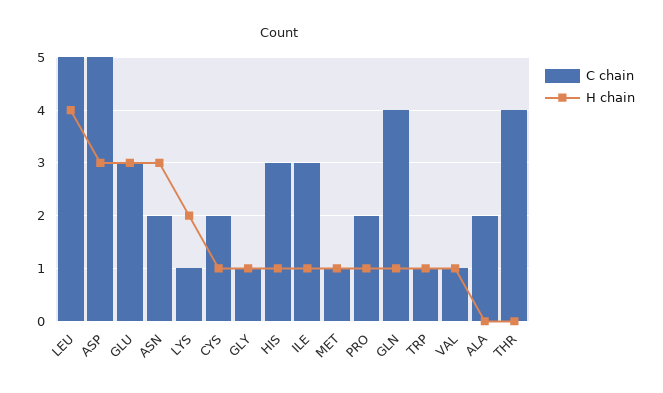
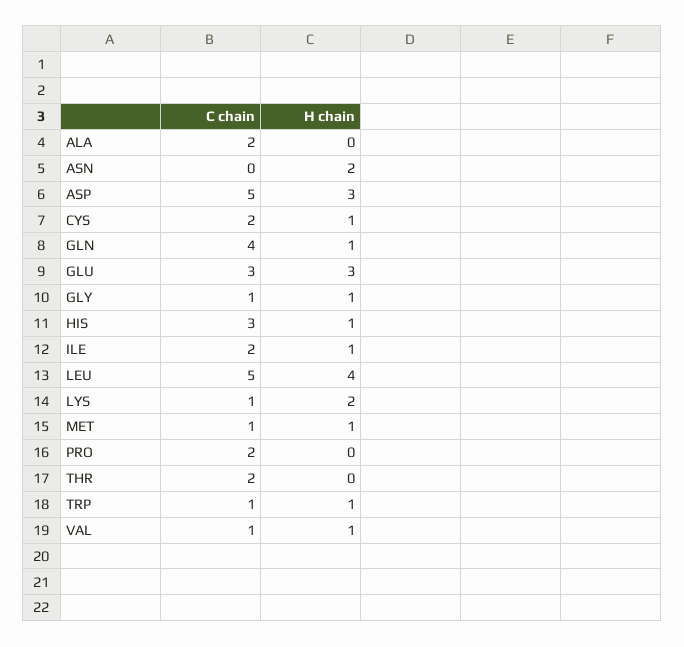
  {
    "C chain": {
      "LEU": 5,
      "ASP": 5,
      "GLU": 3,
-     "ASN": 2,
+     "ASN": 0,
      "LYS": 1,
      "CYS": 2,
      "GLY": 1,
      "HIS": 3,
-     "ILE": 3,
+     "ILE": 2,
      "MET": 1,
      "PRO": 2,
      "GLN": 4,
      "TRP": 1,
      "VAL": 1,
      "ALA": 2,
-     "THR": 4
+     "THR": 2
    },
    "H chain": {
      "LEU": 4,
      "ASP": 3,
      "GLU": 3,
-     "ASN": 3,
+     "ASN": 2,
      "LYS": 2,
      "CYS": 1,
      "GLY": 1,
      "HIS": 1,
      "ILE": 1,
      "MET": 1,
-     "PRO": 1,
+     "PRO": 0,
      "GLN": 1,
      "TRP": 1,
      "VAL": 1,
      "ALA": 0,
      "THR": 0
    }
  }

